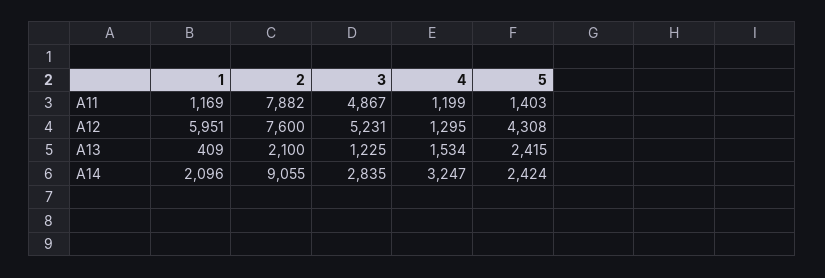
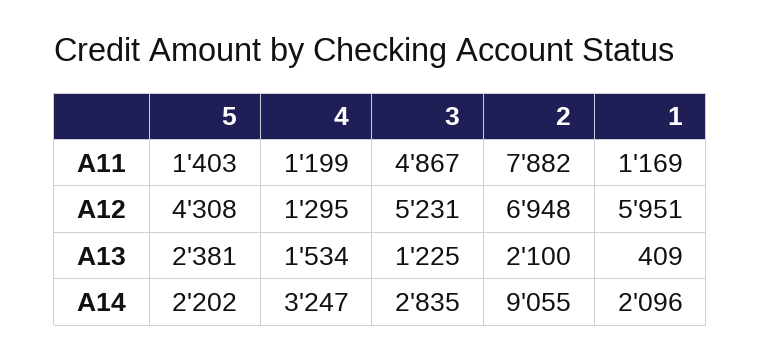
  {
    "1": {
      "A11": 1169,
      "A12": 5951,
      "A13": 409,
      "A14": 2096
    },
    "2": {
      "A11": 7882,
-     "A12": 7600,
+     "A12": 6948,
      "A13": 2100,
      "A14": 9055
    },
    "3": {
      "A11": 4867,
      "A12": 5231,
      "A13": 1225,
      "A14": 2835
    },
    "4": {
      "A11": 1199,
      "A12": 1295,
      "A13": 1534,
      "A14": 3247
    },
    "5": {
      "A11": 1403,
      "A12": 4308,
-     "A13": 2415,
+     "A13": 2381,
-     "A14": 2424
+     "A14": 2202
    }
  }

